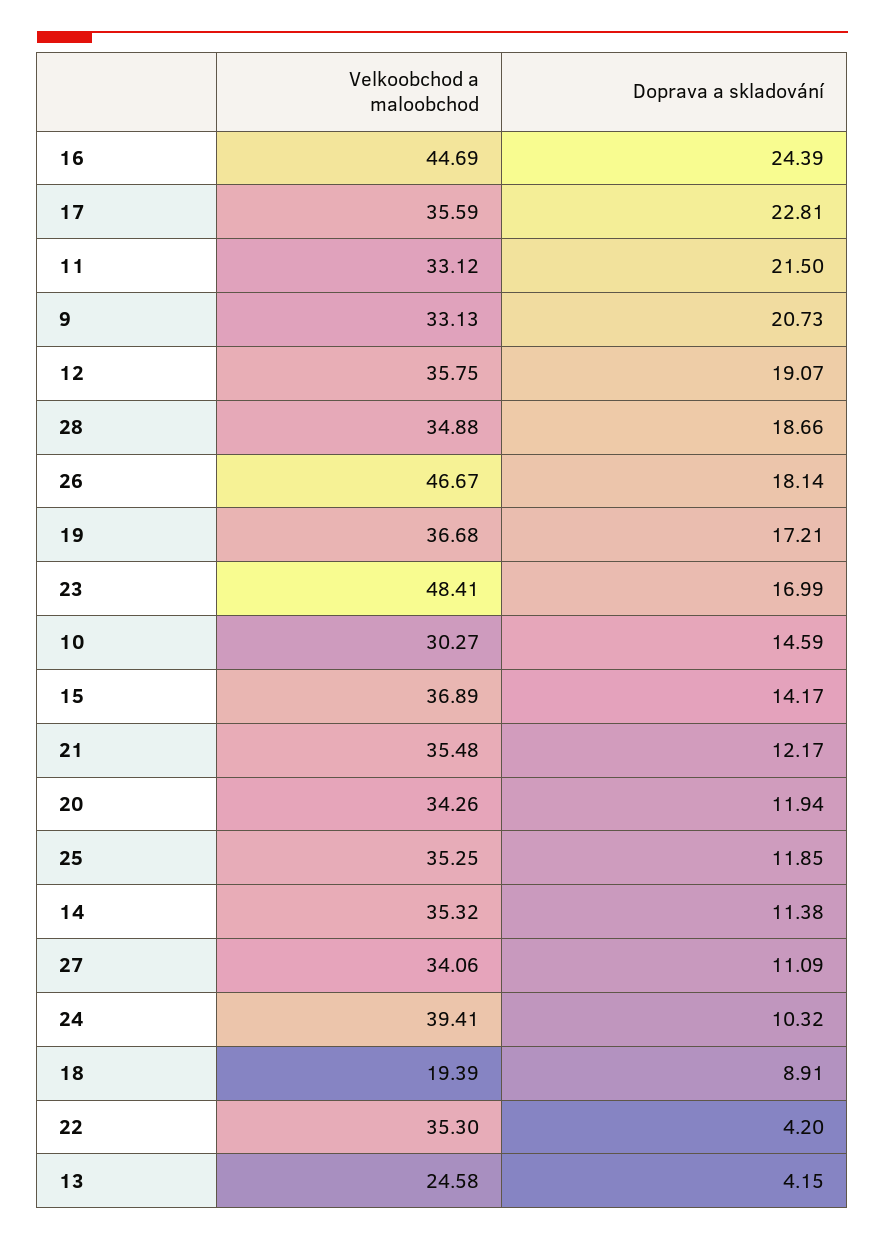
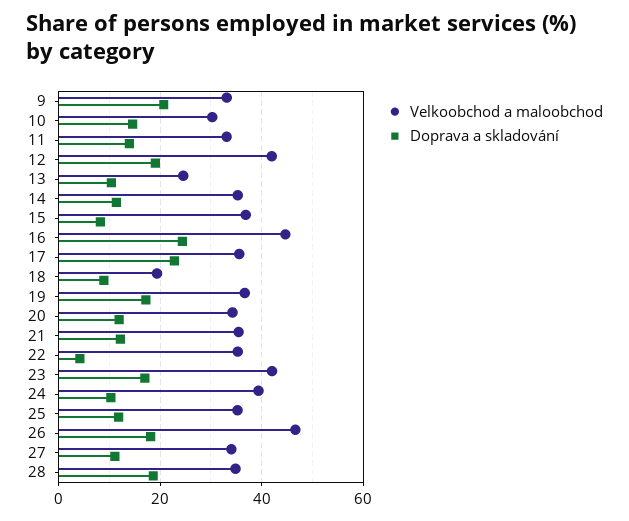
  {
    "Velkoobchod a maloobchod": {
      "16": 44.69,
      "17": 35.59,
      "11": 33.12,
      "9": 33.13,
-     "12": 35.75,
+     "12": 42,
      "28": 34.88,
      "26": 46.67,
      "19": 36.68,
-     "23": 48.41,
+     "23": 42,
      "10": 30.27,
      "15": 36.89,
      "21": 35.48,
      "20": 34.26,
      "25": 35.25,
      "14": 35.32,
      "27": 34.06,
      "24": 39.41,
      "18": 19.39,
      "22": 35.3,
      "13": 24.58
    },
    "Doprava a skladování": {
      "16": 24.39,
      "17": 22.81,
-     "11": 21.5,
+     "11": 14,
      "9": 20.73,
      "12": 19.07,
      "28": 18.66,
      "26": 18.14,
      "19": 17.21,
      "23": 16.99,
      "10": 14.59,
-     "15": 14.17,
+     "15": 8,
      "21": 12.17,
      "20": 11.94,
      "25": 11.85,
      "14": 11.38,
      "27": 11.09,
      "24": 10.32,
      "18": 8.91,
      "22": 4.2,
-     "13": 4.15
+     "13": 10
    }
  }

